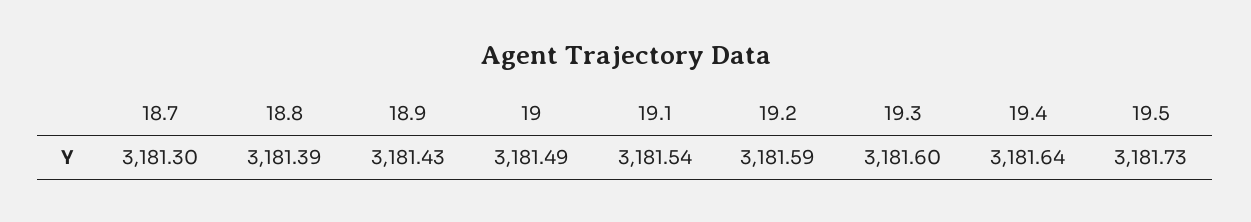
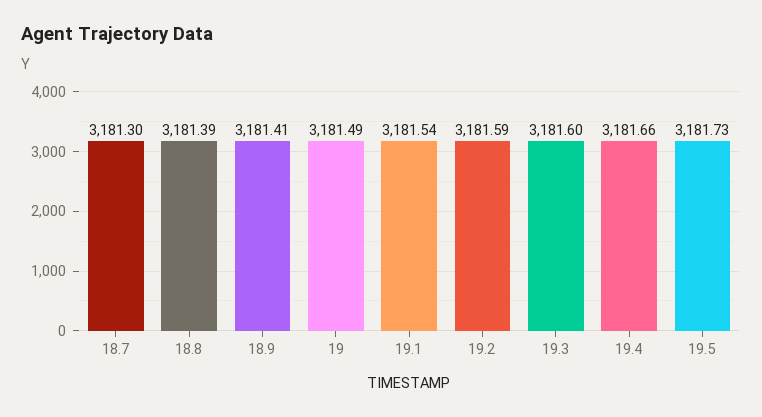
  {
    "18.7": 3181.3,
    "18.8": 3181.39,
-   "18.9": 3181.43,
+   "18.9": 3181.41,
    "19": 3181.49,
    "19.1": 3181.54,
    "19.2": 3181.59,
    "19.3": 3181.6,
-   "19.4": 3181.64,
+   "19.4": 3181.66,
    "19.5": 3181.73
  }

